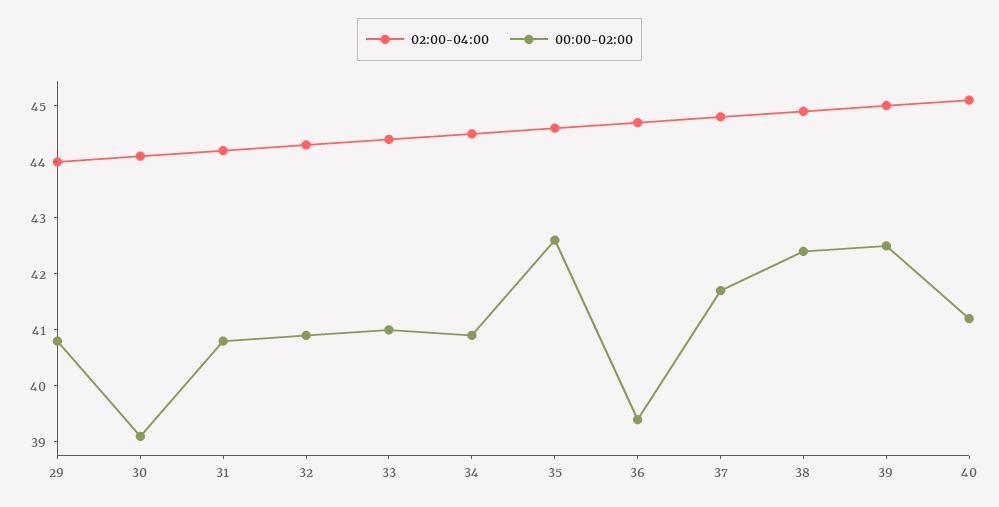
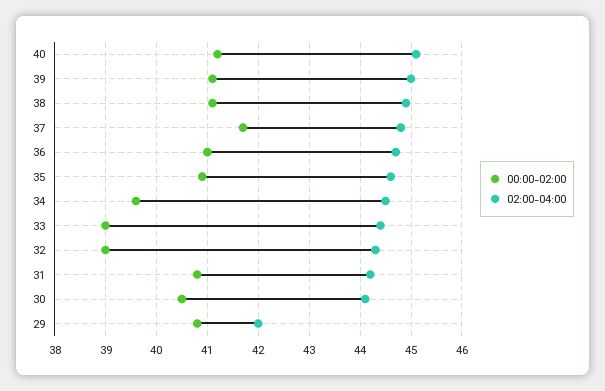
  {
    "02:00-04:00": {
-     "29": 44,
+     "29": 42,
      "30": 44,
      "31": 44,
      "32": 44.5,
      "33": 44.5,
      "34": 44.5,
      "35": 44.5,
      "36": 44.5,
      "37": 45,
      "38": 45,
      "39": 45,
      "40": 45
    },
    "00:00-02:00": {
      "29": 41,
-     "30": 39,
+     "30": 40.5,
      "31": 41,
-     "32": 41,
+     "32": 39,
-     "33": 41,
+     "33": 39,
-     "34": 41,
+     "34": 39.5,
-     "35": 42.5,
+     "35": 41,
-     "36": 39.5,
+     "36": 41,
      "37": 41.5,
-     "38": 42.5,
+     "38": 41,
-     "39": 42.5,
+     "39": 41,
      "40": 41
    }
  }

